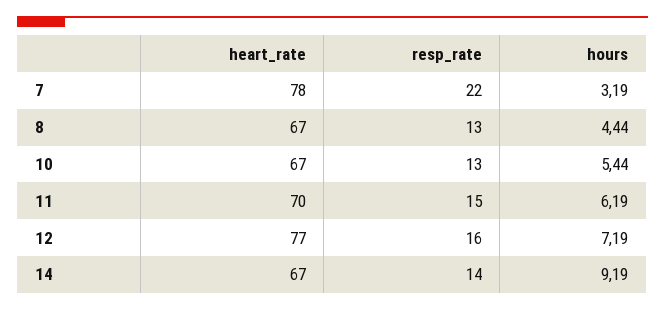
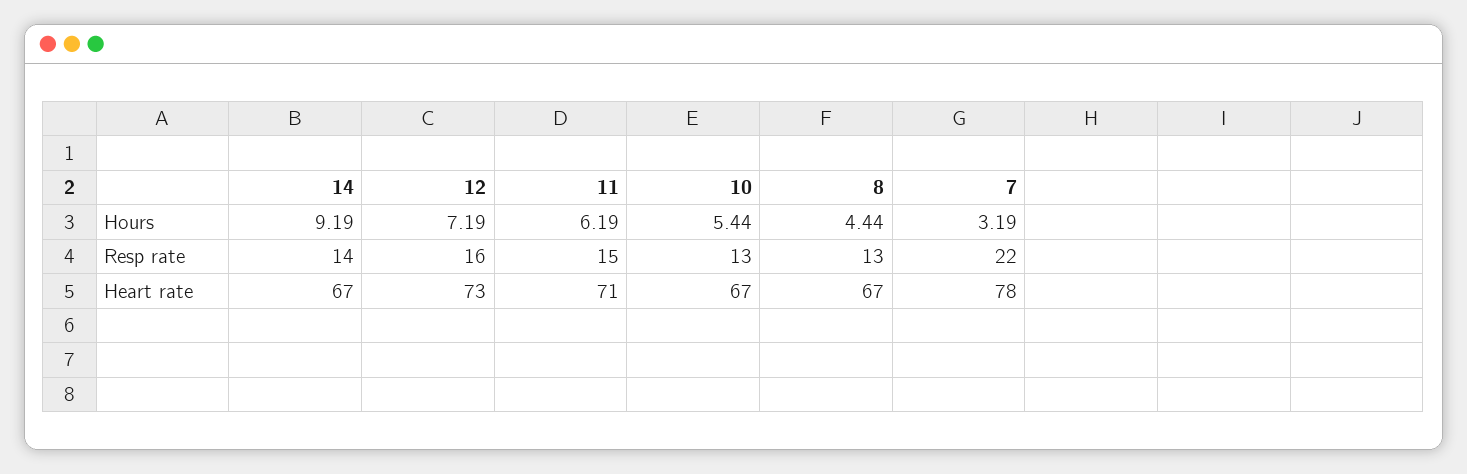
  {
    "heart_rate": {
      "7": 78,
      "8": 67,
      "10": 67,
-     "11": 70,
+     "11": 71,
-     "12": 77,
+     "12": 73,
      "14": 67
    },
    "resp_rate": {
      "7": 22,
      "8": 13,
      "10": 13,
      "11": 15,
      "12": 16,
      "14": 14
    },
    "hours": {
      "7": 3.19,
      "8": 4.44,
      "10": 5.44,
      "11": 6.19,
      "12": 7.19,
      "14": 9.19
    }
  }

